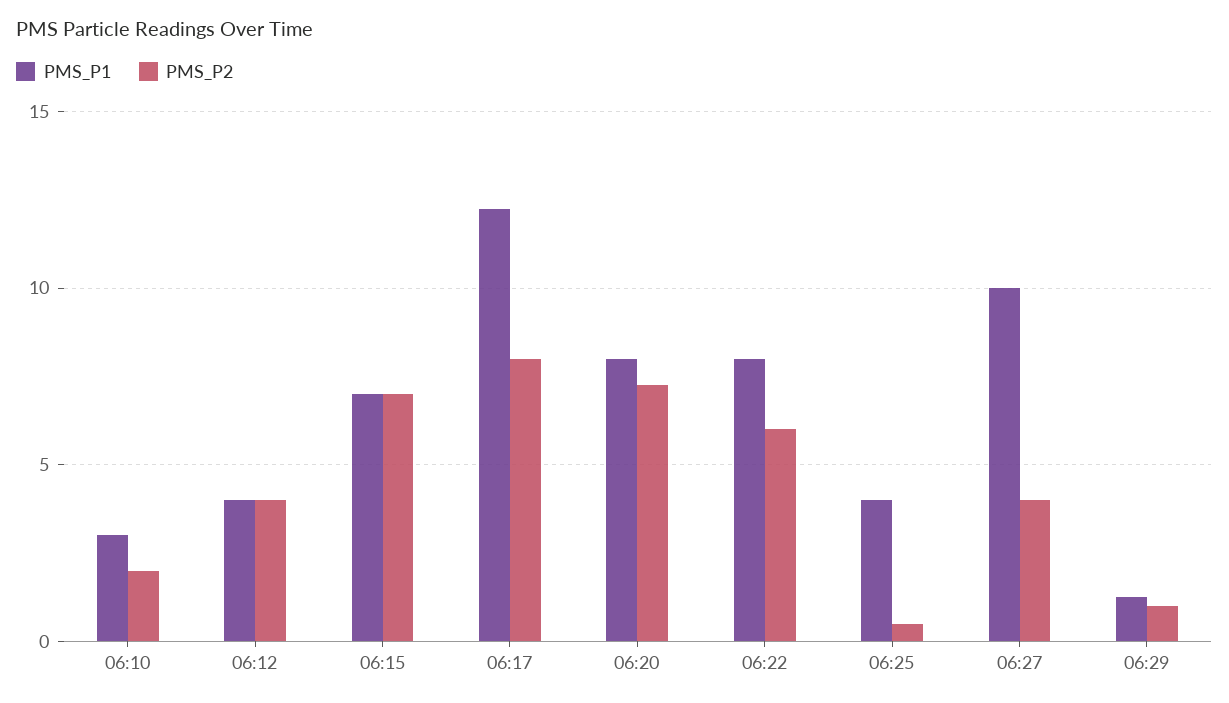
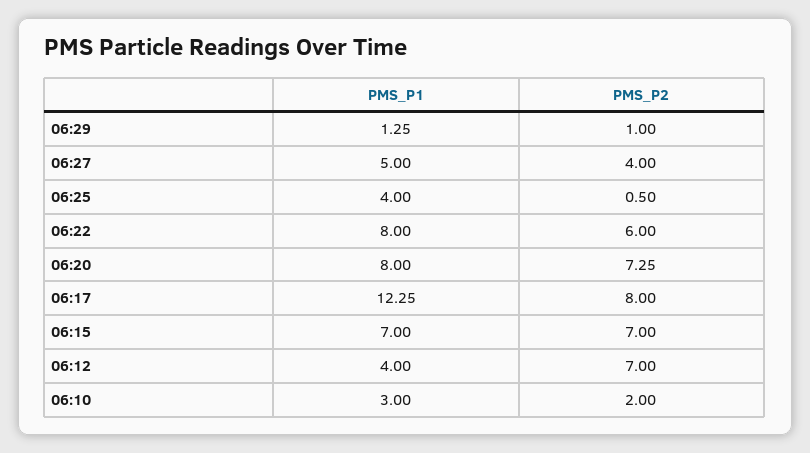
  {
    "PMS_P1": {
      "06:10": 3,
      "06:12": 4,
      "06:15": 7,
      "06:17": 12.25,
      "06:20": 8,
      "06:22": 8,
      "06:25": 4,
-     "06:27": 10,
+     "06:27": 5,
      "06:29": 1.25
    },
    "PMS_P2": {
      "06:10": 2,
-     "06:12": 4,
+     "06:12": 7,
      "06:15": 7,
      "06:17": 8,
      "06:20": 7.25,
      "06:22": 6,
      "06:25": 0.5,
      "06:27": 4,
      "06:29": 1
    }
  }

